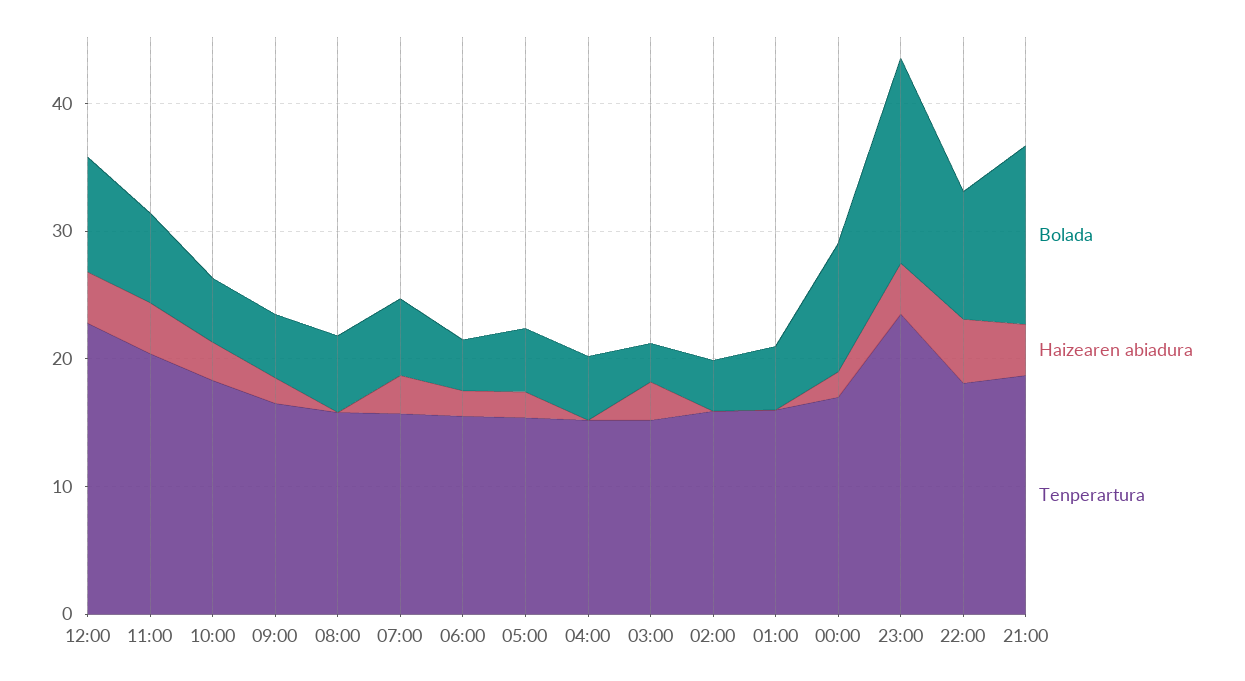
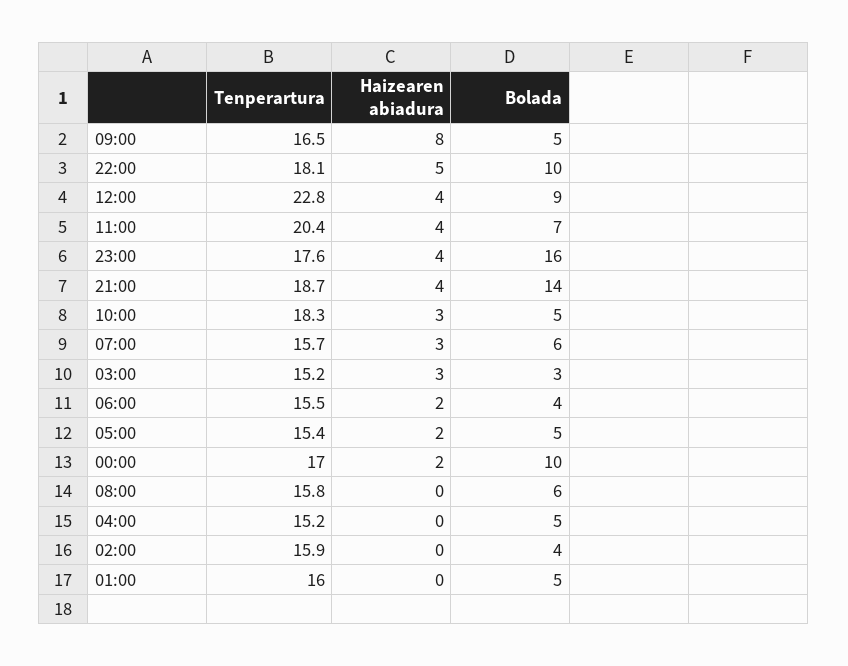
  {
    "Bolada": {
      "12:00": 9,
      "11:00": 7,
      "10:00": 5,
      "09:00": 5,
      "08:00": 6,
      "07:00": 6,
      "06:00": 4,
      "05:00": 5,
      "04:00": 5,
      "03:00": 3,
      "02:00": 4,
      "01:00": 5,
      "00:00": 10,
      "23:00": 16,
      "22:00": 10,
      "21:00": 14
    },
    "Haizearen abiadura": {
      "12:00": 4,
      "11:00": 4,
      "10:00": 3,
-     "09:00": 2,
+     "09:00": 8,
      "08:00": 0,
      "07:00": 3,
      "06:00": 2,
      "05:00": 2,
      "04:00": 0,
      "03:00": 3,
      "02:00": 0,
      "01:00": 0,
      "00:00": 2,
      "23:00": 4,
      "22:00": 5,
      "21:00": 4
    },
    "Tenperartura": {
      "12:00": 22.8,
      "11:00": 20.4,
      "10:00": 18.3,
      "09:00": 16.5,
      "08:00": 15.8,
      "07:00": 15.7,
      "06:00": 15.5,
      "05:00": 15.4,
      "04:00": 15.2,
      "03:00": 15.2,
      "02:00": 15.9,
      "01:00": 16,
      "00:00": 17,
-     "23:00": 24,
+     "23:00": 17.6,
      "22:00": 18.1,
      "21:00": 18.7
    }
  }

